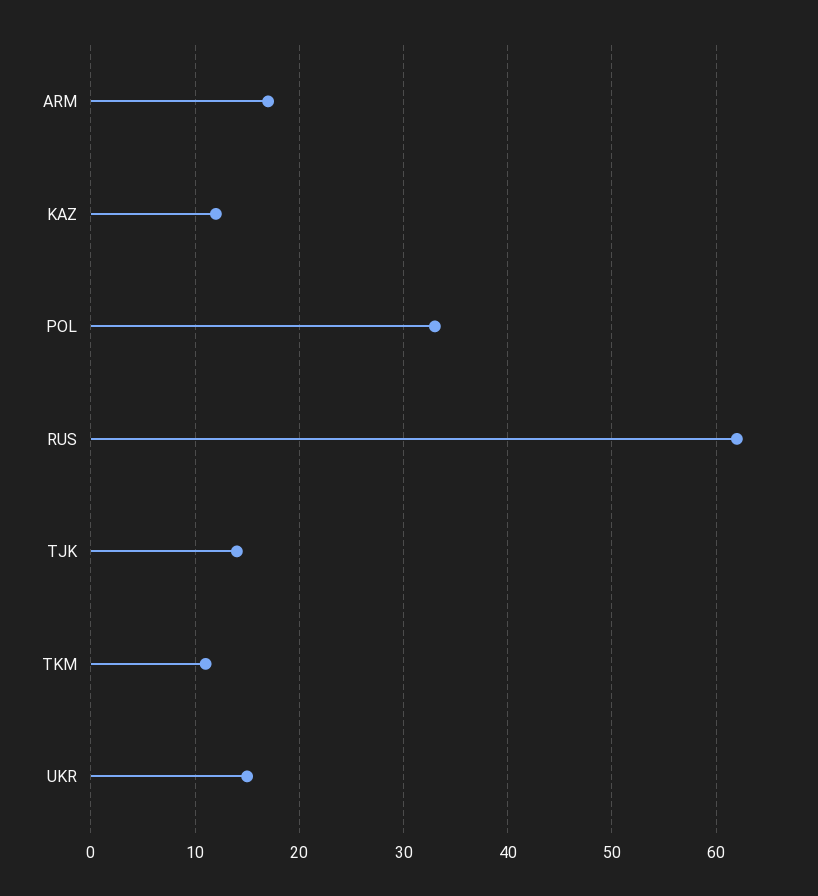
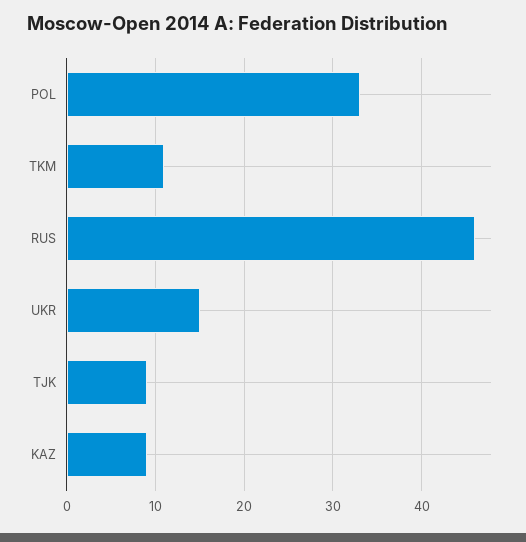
  {
-   "ARM": 17,
-   "KAZ": 12,
+   "KAZ": 9,
    "POL": 33,
-   "RUS": 62,
+   "RUS": 46,
-   "TJK": 14,
+   "TJK": 9,
    "TKM": 11,
    "UKR": 15
  }

